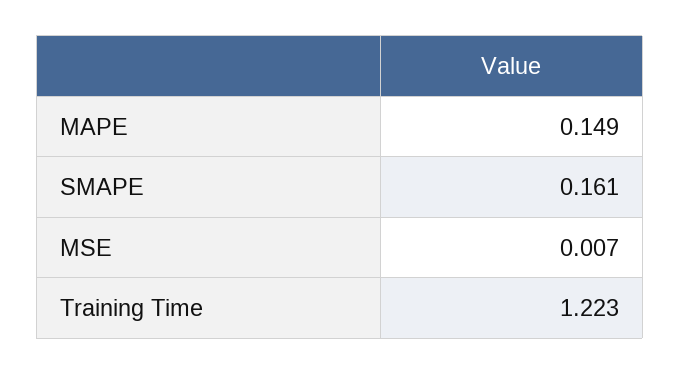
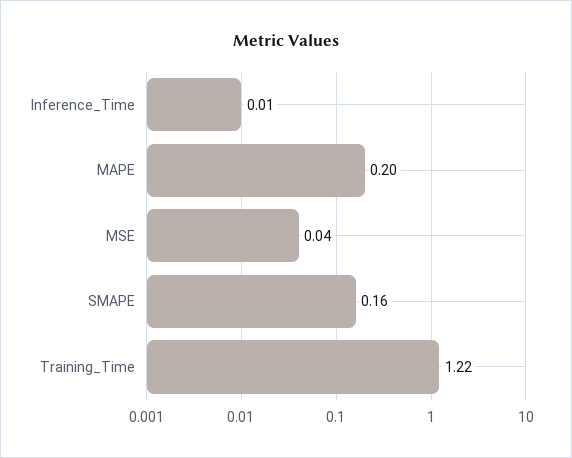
  {
-   "MAPE": 0.149,
+   "MAPE": 0.2,
    "SMAPE": 0.161,
-   "MSE": 0.007,
+   "MSE": 0.04,
-   "Training Time": 1.223
+   "Training Time": 1.223,
+   "Inference_Time": 0.01
  }

